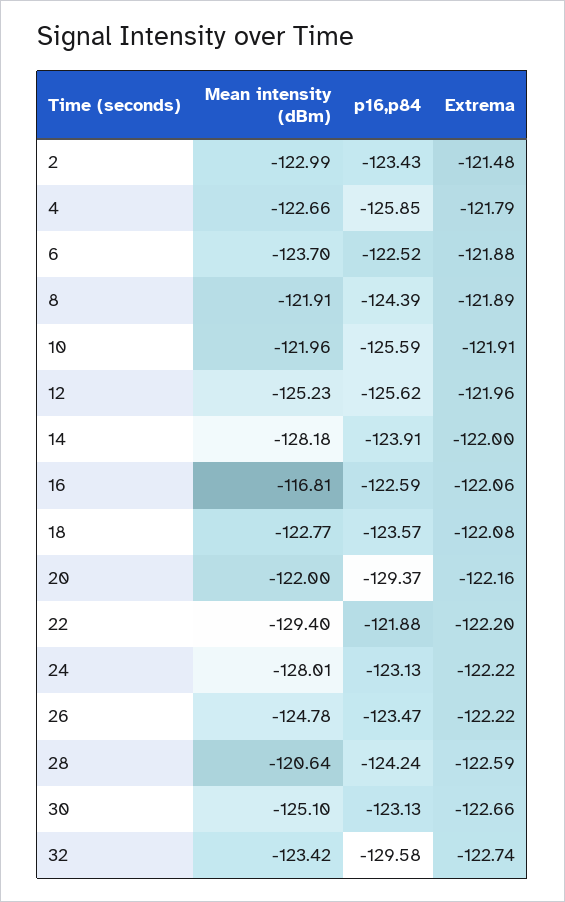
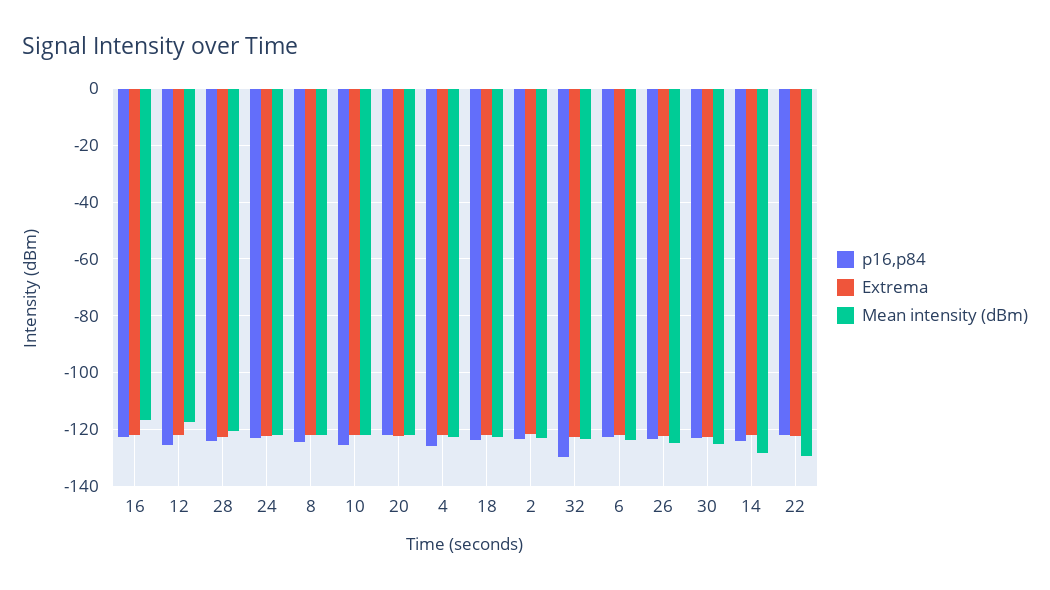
  {
    "Mean intensity (dBm)": {
      "2": -122.99,
      "4": -122.66,
      "6": -123.7,
      "8": -121.91,
      "10": -121.96,
-     "12": -125.23,
+     "12": -117.5,
      "14": -128.18,
      "16": -116.81,
      "18": -122.77,
      "20": -122,
      "22": -129.4,
-     "24": -128.01,
+     "24": -122.5,
      "26": -124.78,
      "28": -120.64,
      "30": -125.1,
      "32": -123.42
    },
    "p16,p84": {
      "2": -123.43,
      "4": -125.85,
      "6": -122.52,
      "8": -124.39,
      "10": -125.59,
      "12": -125.62,
      "14": -123.91,
      "16": -122.59,
      "18": -123.57,
-     "20": -129.37,
+     "20": -122.5,
      "22": -121.88,
      "24": -123.13,
      "26": -123.47,
      "28": -124.24,
      "30": -123.13,
      "32": -129.58
    },
    "Extrema": {
      "2": -121.48,
      "4": -121.79,
      "6": -121.88,
      "8": -121.89,
      "10": -121.91,
      "12": -121.96,
      "14": -122,
      "16": -122.06,
      "18": -122.08,
      "20": -122.16,
      "22": -122.2,
      "24": -122.22,
      "26": -122.22,
      "28": -122.59,
      "30": -122.66,
      "32": -122.74
    }
  }

